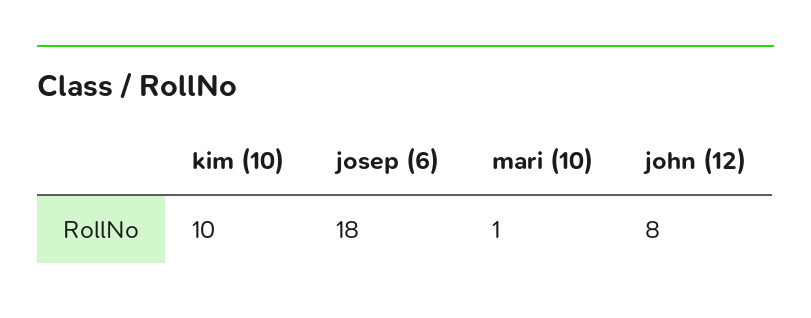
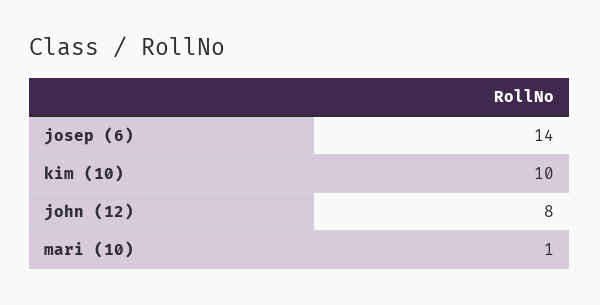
  {
    "kim (10)": 10,
-   "josep (6)": 18,
+   "josep (6)": 14,
    "mari (10)": 1,
    "john (12)": 8
  }

